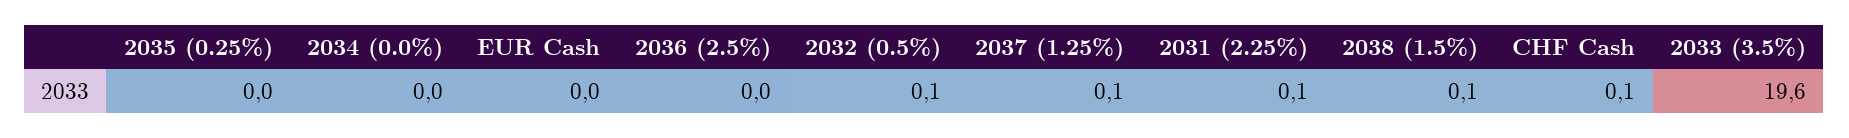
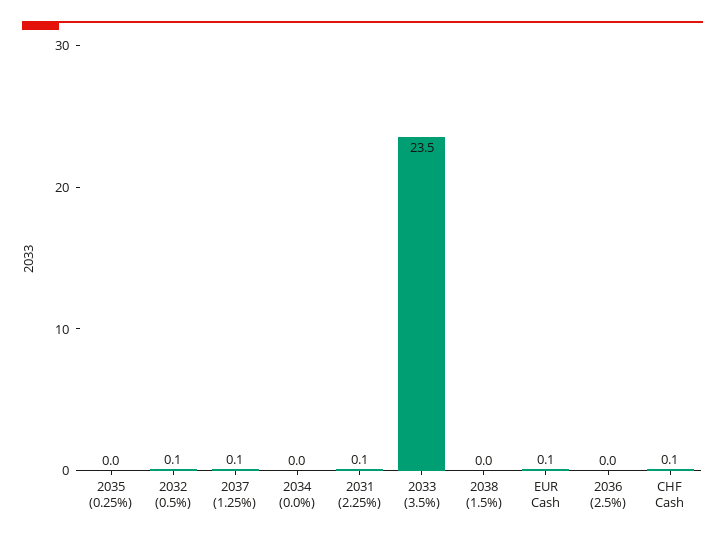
  {
    "2035 (0.25%)": 0,
    "2034 (0.0%)": 0,
-   "EUR Cash": 0,
+   "EUR Cash": 0.1,
    "2036 (2.5%)": 0,
    "2032 (0.5%)": 0.1,
    "2037 (1.25%)": 0.1,
    "2031 (2.25%)": 0.1,
-   "2038 (1.5%)": 0.1,
+   "2038 (1.5%)": 0,
    "CHF Cash": 0.1,
-   "2033 (3.5%)": 19.6
+   "2033 (3.5%)": 23.5
  }

